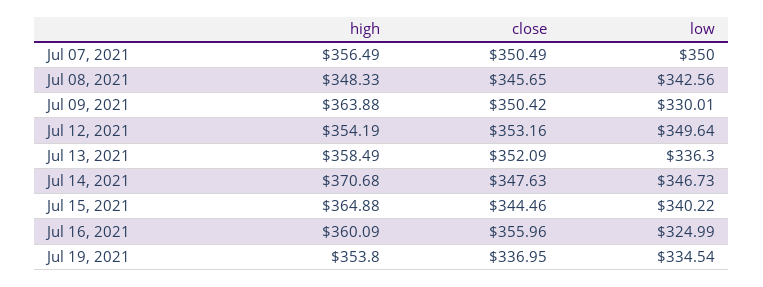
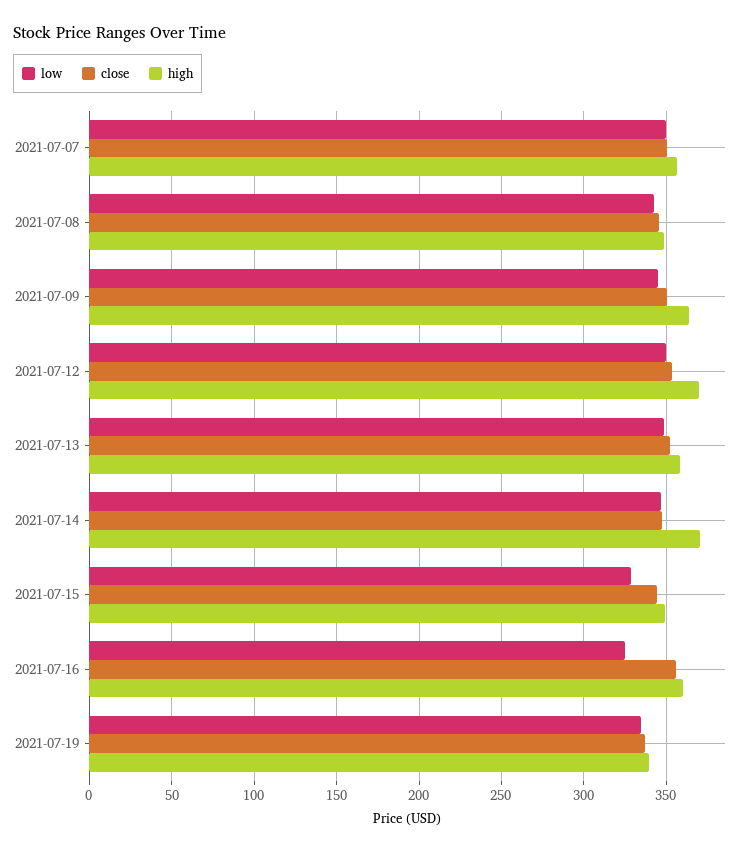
  {
    "high": {
      "Jul 07, 2021": 356.49,
      "Jul 08, 2021": 348.33,
      "Jul 09, 2021": 363.88,
-     "Jul 12, 2021": 354.19,
+     "Jul 12, 2021": 370,
      "Jul 13, 2021": 358.49,
      "Jul 14, 2021": 370.68,
-     "Jul 15, 2021": 364.88,
+     "Jul 15, 2021": 350,
      "Jul 16, 2021": 360.09,
-     "Jul 19, 2021": 353.8
+     "Jul 19, 2021": 340
    },
    "close": {
      "Jul 07, 2021": 350.49,
      "Jul 08, 2021": 345.65,
      "Jul 09, 2021": 350.42,
      "Jul 12, 2021": 353.16,
      "Jul 13, 2021": 352.09,
      "Jul 14, 2021": 347.63,
      "Jul 15, 2021": 344.46,
      "Jul 16, 2021": 355.96,
      "Jul 19, 2021": 336.95
    },
    "low": {
      "Jul 07, 2021": 350,
      "Jul 08, 2021": 342.56,
-     "Jul 09, 2021": 330.01,
+     "Jul 09, 2021": 345,
      "Jul 12, 2021": 349.64,
-     "Jul 13, 2021": 336.3,
+     "Jul 13, 2021": 350,
      "Jul 14, 2021": 346.73,
-     "Jul 15, 2021": 340.22,
+     "Jul 15, 2021": 330,
      "Jul 16, 2021": 324.99,
      "Jul 19, 2021": 334.54
    }
  }

